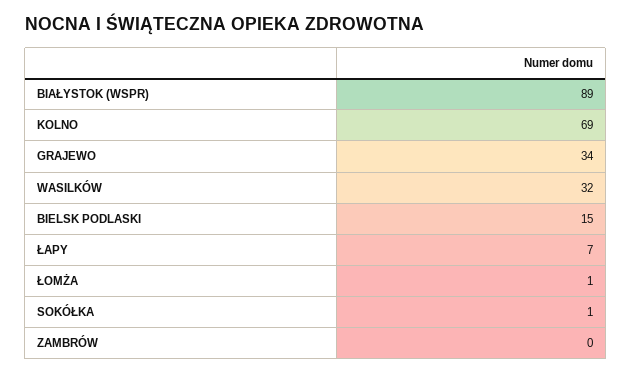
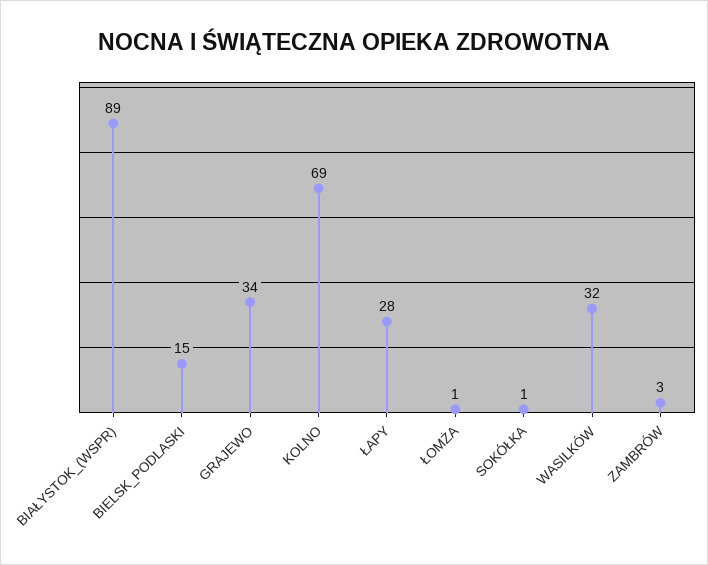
  {
    "BIAŁYSTOK (WSPR)": 89,
    "KOLNO": 69,
    "GRAJEWO": 34,
    "WASILKÓW": 32,
    "BIELSK PODLASKI": 15,
-   "ŁAPY": 7,
+   "ŁAPY": 28,
    "ŁOMŻA": 1,
    "SOKÓŁKA": 1,
-   "ZAMBRÓW": 0
+   "ZAMBRÓW": 3
  }

